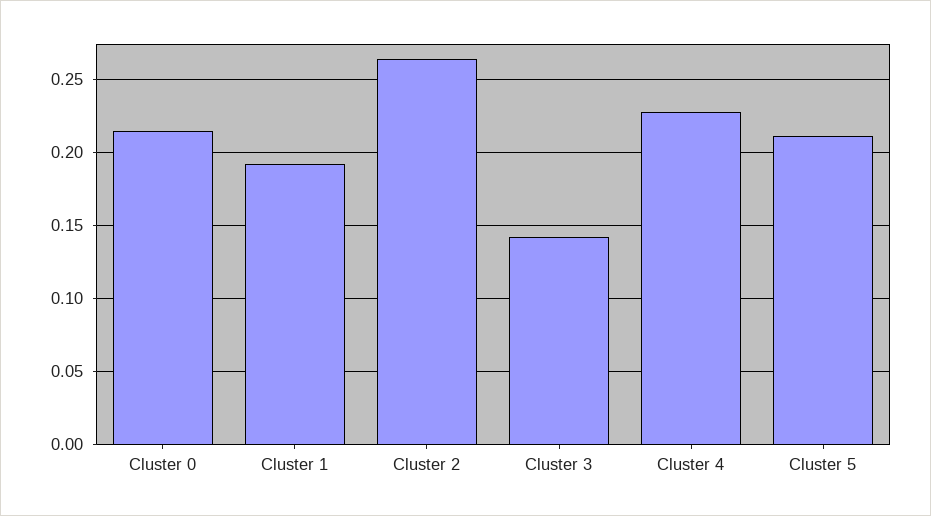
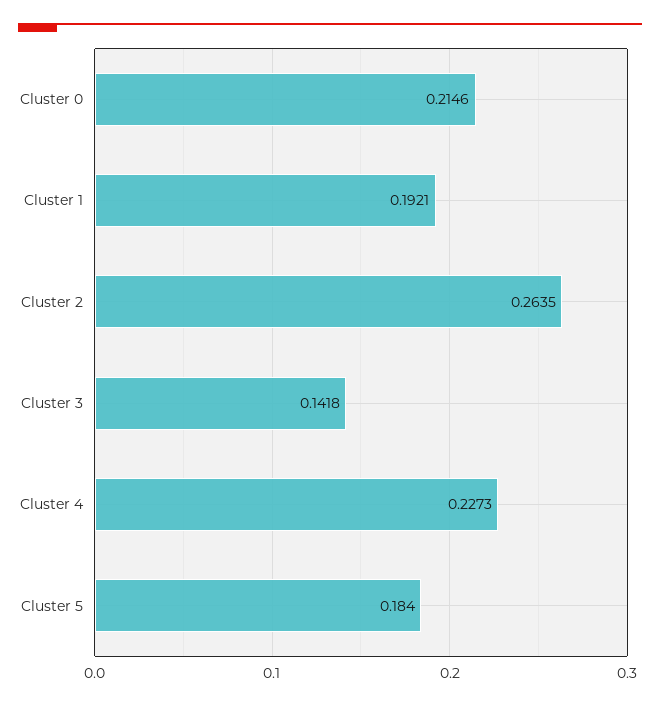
  {
    "Cluster 0": 0.2146,
    "Cluster 1": 0.1921,
    "Cluster 2": 0.2635,
    "Cluster 3": 0.1418,
    "Cluster 4": 0.2273,
-   "Cluster 5": 0.21
+   "Cluster 5": 0.184
  }

